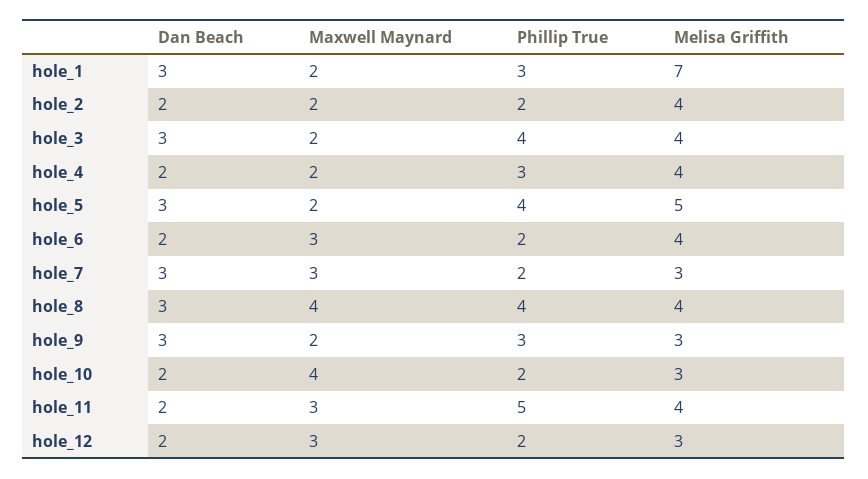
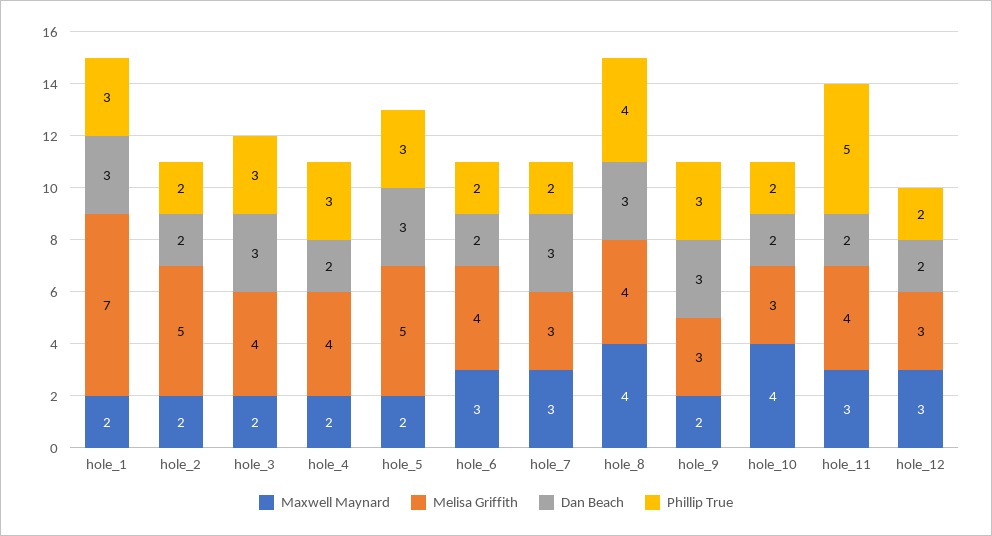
  {
    "Dan Beach": {
      "hole_1": 3,
      "hole_2": 2,
      "hole_3": 3,
      "hole_4": 2,
      "hole_5": 3,
      "hole_6": 2,
      "hole_7": 3,
      "hole_8": 3,
      "hole_9": 3,
      "hole_10": 2,
      "hole_11": 2,
      "hole_12": 2
    },
    "Maxwell Maynard": {
      "hole_1": 2,
      "hole_2": 2,
      "hole_3": 2,
      "hole_4": 2,
      "hole_5": 2,
      "hole_6": 3,
      "hole_7": 3,
      "hole_8": 4,
      "hole_9": 2,
      "hole_10": 4,
      "hole_11": 3,
      "hole_12": 3
    },
    "Phillip True": {
      "hole_1": 3,
      "hole_2": 2,
-     "hole_3": 4,
+     "hole_3": 3,
      "hole_4": 3,
-     "hole_5": 4,
+     "hole_5": 3,
      "hole_6": 2,
      "hole_7": 2,
      "hole_8": 4,
      "hole_9": 3,
      "hole_10": 2,
      "hole_11": 5,
      "hole_12": 2
    },
    "Melisa Griffith": {
      "hole_1": 7,
-     "hole_2": 4,
+     "hole_2": 5,
      "hole_3": 4,
      "hole_4": 4,
      "hole_5": 5,
      "hole_6": 4,
      "hole_7": 3,
      "hole_8": 4,
      "hole_9": 3,
      "hole_10": 3,
      "hole_11": 4,
      "hole_12": 3
    }
  }

